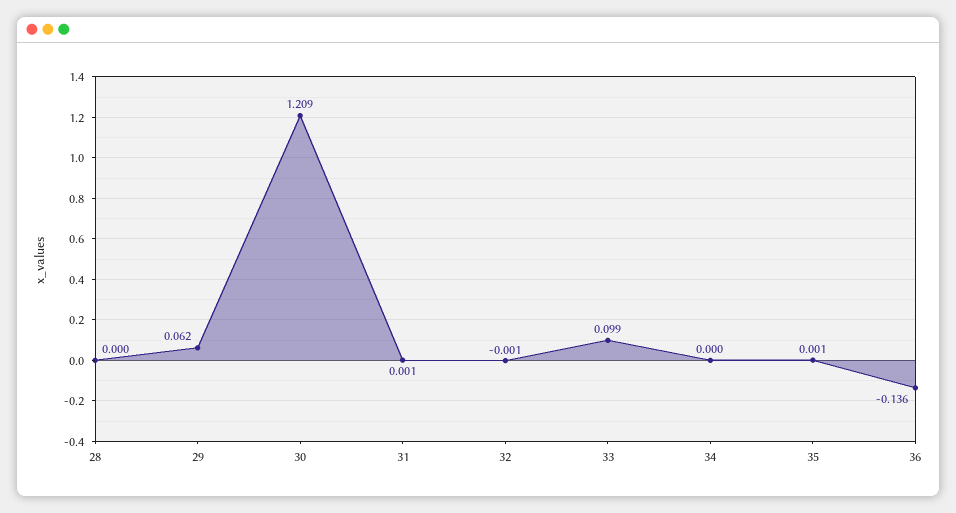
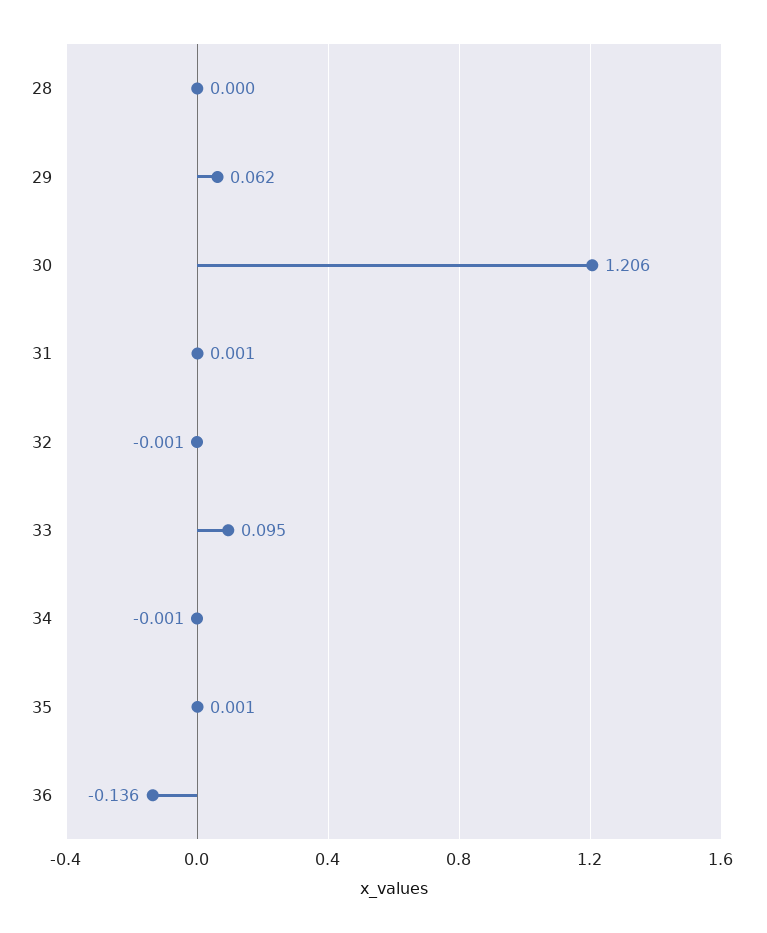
  {
    "28": 0,
    "29": 0.062,
-   "30": 1.209,
+   "30": 1.206,
    "31": 0.001,
    "32": -0.001,
-   "33": 0.099,
+   "33": 0.095,
-   "34": 0,
+   "34": -0.001,
    "35": 0.001,
    "36": -0.136
  }

